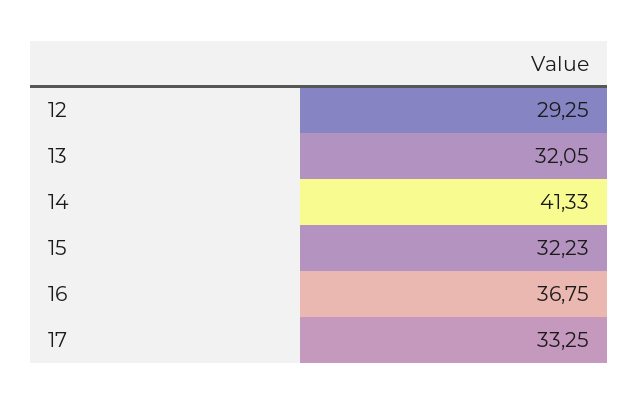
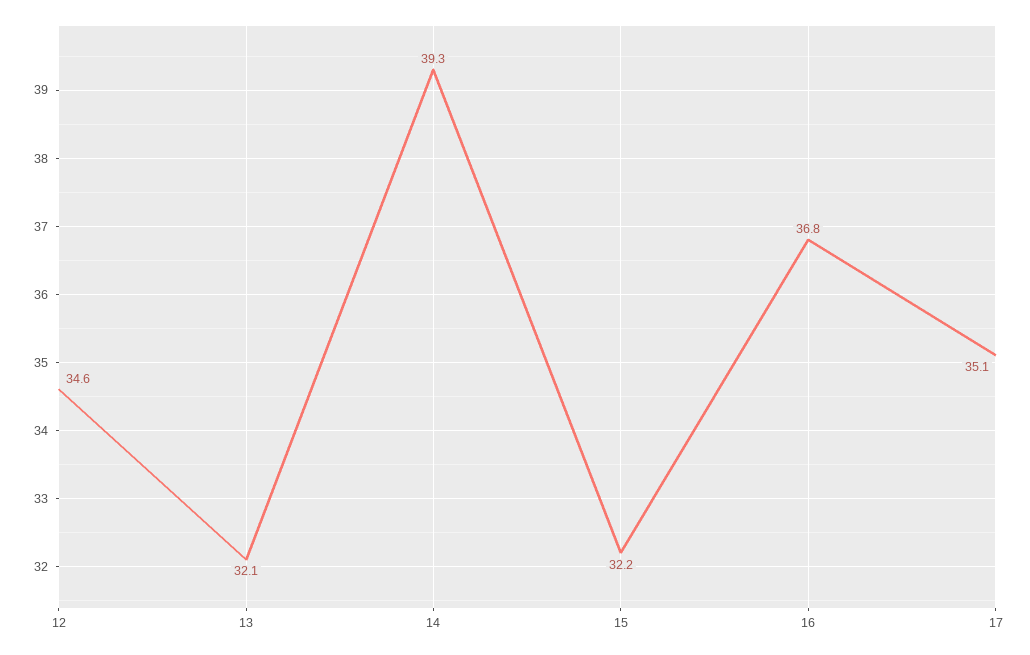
  {
-   "12": 29.25,
+   "12": 34.6,
    "13": 32.05,
-   "14": 41.33,
+   "14": 39.3,
    "15": 32.23,
    "16": 36.75,
-   "17": 33.25
+   "17": 35.1
  }

